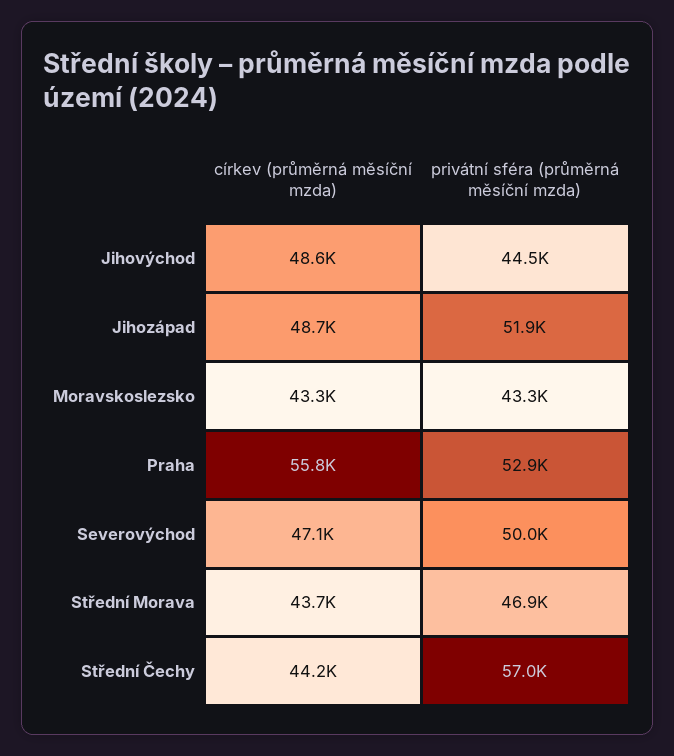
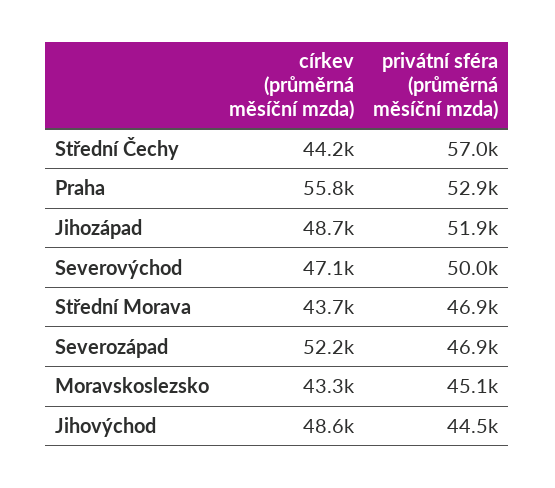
  {
    "církev (průměrná měsíční mzda)": {
      "Jihovýchod": 48600,
      "Jihozápad": 48700,
      "Moravskoslezsko": 43300,
      "Praha": 55800,
      "Severovýchod": 47100,
      "Střední Morava": 43700,
-     "Střední Čechy": 44200
+     "Střední Čechy": 44200,
+     "Severozápad": 52200
    },
    "privátní sféra (průměrná měsíční mzda)": {
      "Jihovýchod": 44500,
      "Jihozápad": 51900,
-     "Moravskoslezsko": 43300,
+     "Moravskoslezsko": 45100,
      "Praha": 52900,
      "Severovýchod": 50000,
      "Střední Morava": 46900,
-     "Střední Čechy": 57000
+     "Střední Čechy": 57000,
+     "Severozápad": 46900
    }
  }

